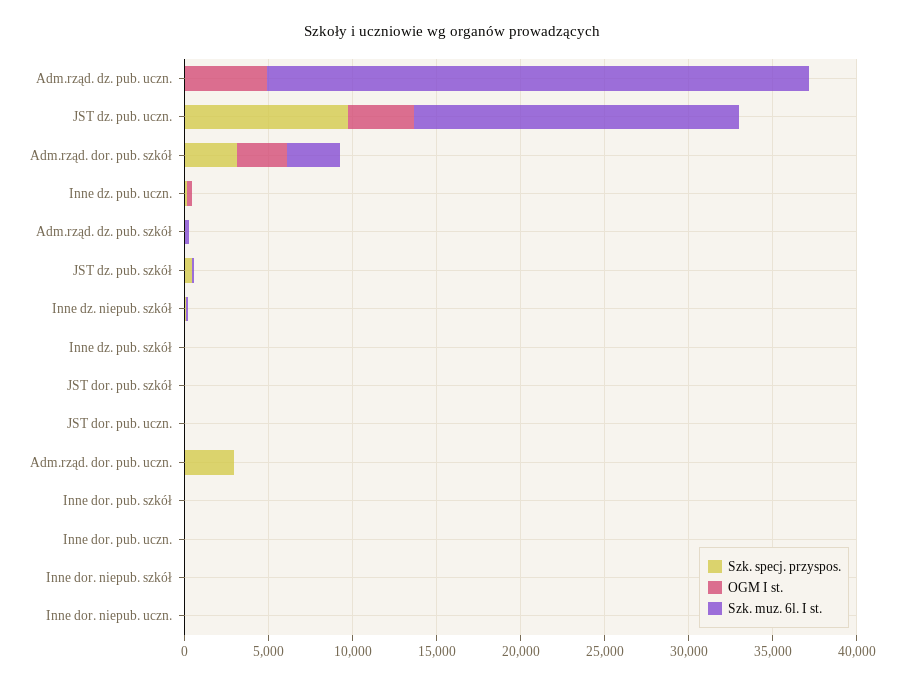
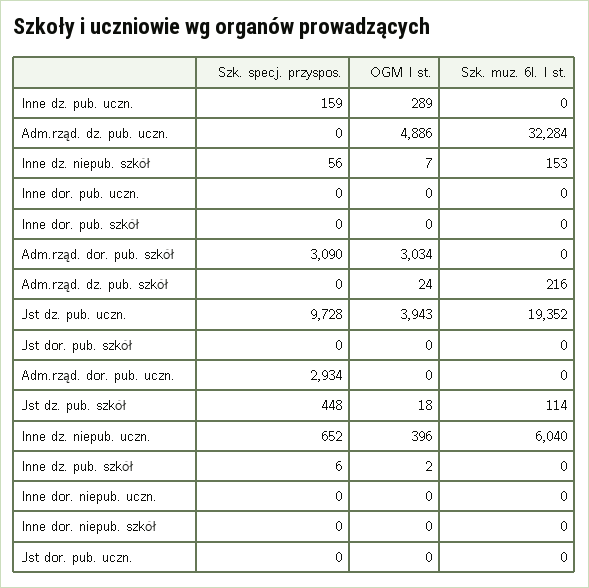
  {
    "Szk. specj. przyspos.": {
      "Adm.rząd. dz. pub. uczn.": 0,
      "JST dz. pub. uczn.": 9728,
      "Adm.rząd. dor. pub. szkół": 3090,
      "Inne dz. pub. uczn.": 159,
      "Adm.rząd. dz. pub. szkół": 0,
      "JST dz. pub. szkół": 448,
      "Inne dz. niepub. szkół": 56,
      "Inne dz. pub. szkół": 6,
      "JST dor. pub. szkół": 0,
      "JST dor. pub. uczn.": 0,
      "Adm.rząd. dor. pub. uczn.": 2934,
      "Inne dor. pub. szkół": 0,
      "Inne dor. pub. uczn.": 0,
      "Inne dor. niepub. szkół": 0,
-     "Inne dor. niepub. uczn.": 0
+     "Inne dor. niepub. uczn.": 0,
+     "Inne dz. niepub. uczn.": 652
    },
    "OGM I st.": {
      "Adm.rząd. dz. pub. uczn.": 4886,
      "JST dz. pub. uczn.": 3943,
      "Adm.rząd. dor. pub. szkół": 3034,
      "Inne dz. pub. uczn.": 289,
      "Adm.rząd. dz. pub. szkół": 24,
      "JST dz. pub. szkół": 18,
      "Inne dz. niepub. szkół": 7,
      "Inne dz. pub. szkół": 2,
      "JST dor. pub. szkół": 0,
      "JST dor. pub. uczn.": 0,
      "Adm.rząd. dor. pub. uczn.": 0,
      "Inne dor. pub. szkół": 0,
      "Inne dor. pub. uczn.": 0,
      "Inne dor. niepub. szkół": 0,
-     "Inne dor. niepub. uczn.": 0
+     "Inne dor. niepub. uczn.": 0,
+     "Inne dz. niepub. uczn.": 396
    },
    "Szk. muz. 6l. I st.": {
      "Adm.rząd. dz. pub. uczn.": 32284,
      "JST dz. pub. uczn.": 19352,
-     "Adm.rząd. dor. pub. szkół": 3000,
+     "Adm.rząd. dor. pub. szkół": 0,
      "Inne dz. pub. uczn.": 0,
      "Adm.rząd. dz. pub. szkół": 216,
      "JST dz. pub. szkół": 114,
      "Inne dz. niepub. szkół": 153,
      "Inne dz. pub. szkół": 0,
      "JST dor. pub. szkół": 0,
      "JST dor. pub. uczn.": 0,
      "Adm.rząd. dor. pub. uczn.": 0,
      "Inne dor. pub. szkół": 0,
      "Inne dor. pub. uczn.": 0,
      "Inne dor. niepub. szkół": 0,
-     "Inne dor. niepub. uczn.": 0
+     "Inne dor. niepub. uczn.": 0,
+     "Inne dz. niepub. uczn.": 6040
    }
  }

